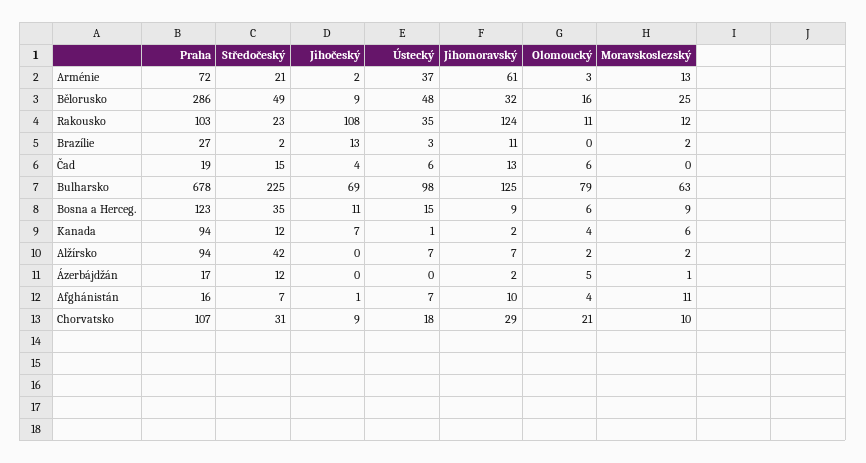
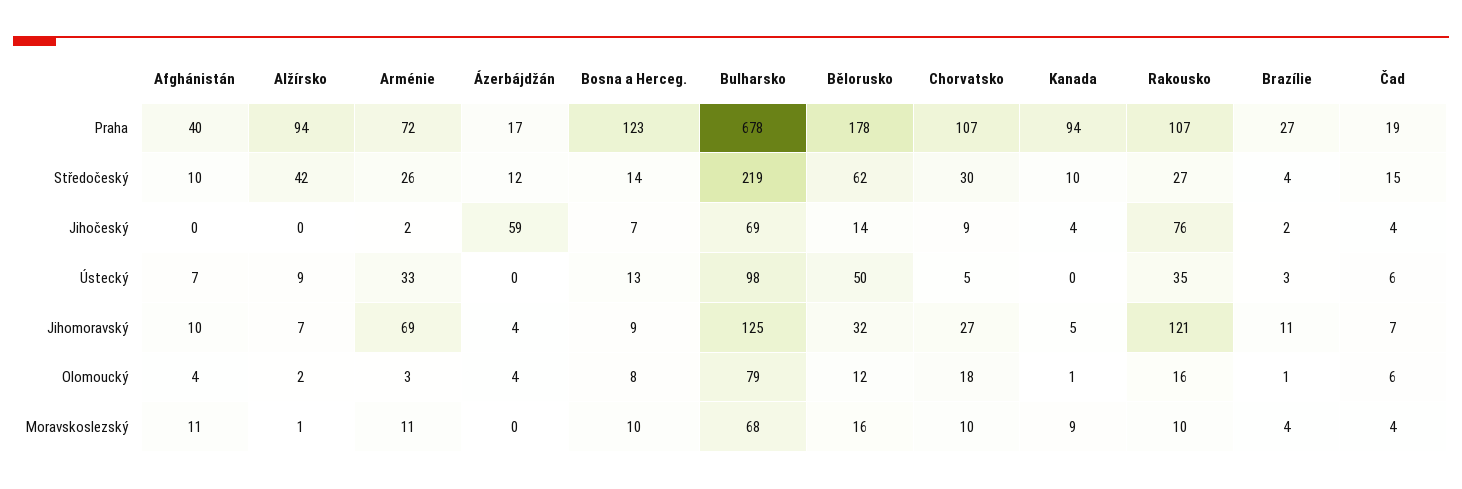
  {
    "Praha": {
      "Arménie": 72,
-     "Bělorusko": 286,
+     "Bělorusko": 178,
-     "Rakousko": 103,
+     "Rakousko": 107,
      "Brazílie": 27,
      "Čad": 19,
      "Bulharsko": 678,
      "Bosna a Herceg.": 123,
      "Kanada": 94,
      "Alžírsko": 94,
      "Ázerbájdžán": 17,
-     "Afghánistán": 16,
+     "Afghánistán": 40,
      "Chorvatsko": 107
    },
    "Středočeský": {
-     "Arménie": 21,
+     "Arménie": 26,
-     "Bělorusko": 49,
+     "Bělorusko": 62,
-     "Rakousko": 23,
+     "Rakousko": 27,
-     "Brazílie": 2,
+     "Brazílie": 4,
      "Čad": 15,
-     "Bulharsko": 225,
+     "Bulharsko": 219,
-     "Bosna a Herceg.": 35,
+     "Bosna a Herceg.": 14,
-     "Kanada": 12,
+     "Kanada": 10,
      "Alžírsko": 42,
      "Ázerbájdžán": 12,
-     "Afghánistán": 7,
+     "Afghánistán": 10,
-     "Chorvatsko": 31
+     "Chorvatsko": 30
    },
    "Jihočeský": {
      "Arménie": 2,
-     "Bělorusko": 9,
+     "Bělorusko": 14,
-     "Rakousko": 108,
+     "Rakousko": 76,
-     "Brazílie": 13,
+     "Brazílie": 2,
      "Čad": 4,
      "Bulharsko": 69,
-     "Bosna a Herceg.": 11,
+     "Bosna a Herceg.": 7,
-     "Kanada": 7,
+     "Kanada": 4,
      "Alžírsko": 0,
-     "Ázerbájdžán": 0,
+     "Ázerbájdžán": 59,
-     "Afghánistán": 1,
+     "Afghánistán": 0,
      "Chorvatsko": 9
    },
    "Ústecký": {
-     "Arménie": 37,
+     "Arménie": 33,
-     "Bělorusko": 48,
+     "Bělorusko": 50,
      "Rakousko": 35,
      "Brazílie": 3,
      "Čad": 6,
      "Bulharsko": 98,
-     "Bosna a Herceg.": 15,
+     "Bosna a Herceg.": 13,
-     "Kanada": 1,
+     "Kanada": 0,
-     "Alžírsko": 7,
+     "Alžírsko": 9,
      "Ázerbájdžán": 0,
      "Afghánistán": 7,
-     "Chorvatsko": 18
+     "Chorvatsko": 5
    },
    "Jihomoravský": {
-     "Arménie": 61,
+     "Arménie": 69,
      "Bělorusko": 32,
-     "Rakousko": 124,
+     "Rakousko": 121,
      "Brazílie": 11,
-     "Čad": 13,
+     "Čad": 7,
      "Bulharsko": 125,
      "Bosna a Herceg.": 9,
-     "Kanada": 2,
+     "Kanada": 5,
      "Alžírsko": 7,
-     "Ázerbájdžán": 2,
+     "Ázerbájdžán": 4,
      "Afghánistán": 10,
-     "Chorvatsko": 29
+     "Chorvatsko": 27
    },
    "Olomoucký": {
      "Arménie": 3,
-     "Bělorusko": 16,
+     "Bělorusko": 12,
-     "Rakousko": 11,
+     "Rakousko": 16,
-     "Brazílie": 0,
+     "Brazílie": 1,
      "Čad": 6,
      "Bulharsko": 79,
-     "Bosna a Herceg.": 6,
+     "Bosna a Herceg.": 8,
-     "Kanada": 4,
+     "Kanada": 1,
      "Alžírsko": 2,
-     "Ázerbájdžán": 5,
+     "Ázerbájdžán": 4,
      "Afghánistán": 4,
-     "Chorvatsko": 21
+     "Chorvatsko": 18
    },
    "Moravskoslezský": {
-     "Arménie": 13,
+     "Arménie": 11,
-     "Bělorusko": 25,
+     "Bělorusko": 16,
-     "Rakousko": 12,
+     "Rakousko": 10,
-     "Brazílie": 2,
+     "Brazílie": 4,
-     "Čad": 0,
+     "Čad": 4,
-     "Bulharsko": 63,
+     "Bulharsko": 68,
-     "Bosna a Herceg.": 9,
+     "Bosna a Herceg.": 10,
-     "Kanada": 6,
+     "Kanada": 9,
-     "Alžírsko": 2,
+     "Alžírsko": 1,
-     "Ázerbájdžán": 1,
+     "Ázerbájdžán": 0,
      "Afghánistán": 11,
      "Chorvatsko": 10
    }
  }

